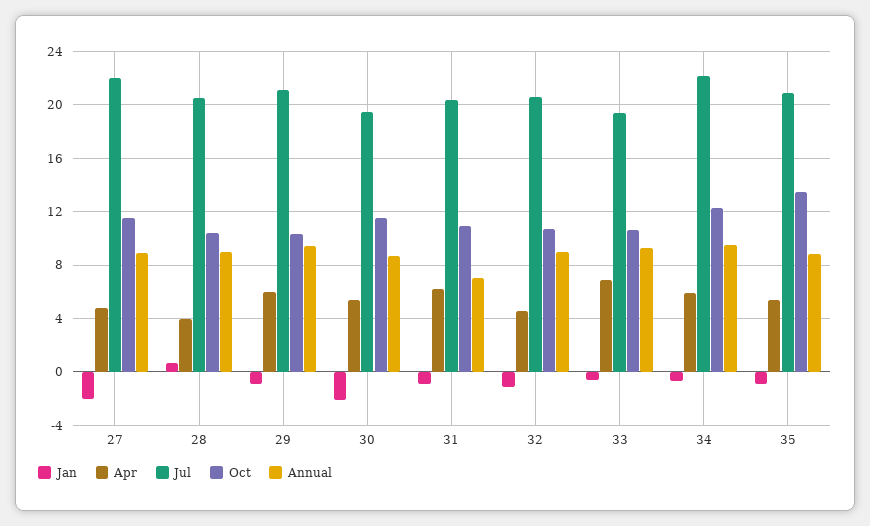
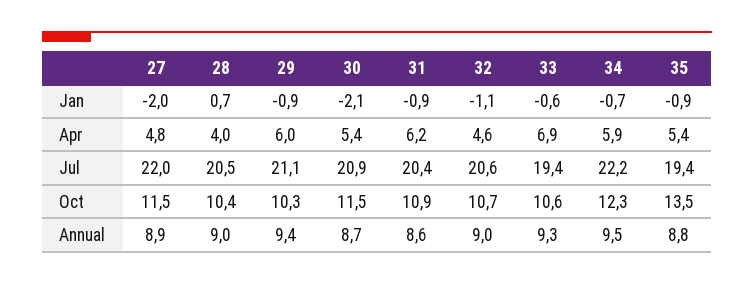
  {
    "Jan": {
      "27": -2,
      "28": 0.7,
      "29": -0.9,
      "30": -2.1,
      "31": -0.9,
      "32": -1.1,
      "33": -0.6,
      "34": -0.7,
      "35": -0.9
    },
    "Apr": {
      "27": 4.8,
      "28": 4,
      "29": 6,
      "30": 5.4,
      "31": 6.2,
      "32": 4.6,
      "33": 6.9,
      "34": 5.9,
      "35": 5.4
    },
    "Jul": {
      "27": 22,
      "28": 20.5,
      "29": 21.1,
-     "30": 19.5,
+     "30": 20.9,
      "31": 20.4,
      "32": 20.6,
      "33": 19.4,
      "34": 22.2,
-     "35": 21
+     "35": 19.4
    },
    "Oct": {
      "27": 11.5,
      "28": 10.4,
      "29": 10.3,
      "30": 11.5,
      "31": 10.9,
      "32": 10.7,
      "33": 10.6,
      "34": 12.3,
      "35": 13.5
    },
    "Annual": {
      "27": 8.9,
      "28": 9,
      "29": 9.4,
      "30": 8.7,
-     "31": 7,
+     "31": 8.6,
      "32": 9,
      "33": 9.3,
      "34": 9.5,
      "35": 8.8
    }
  }

